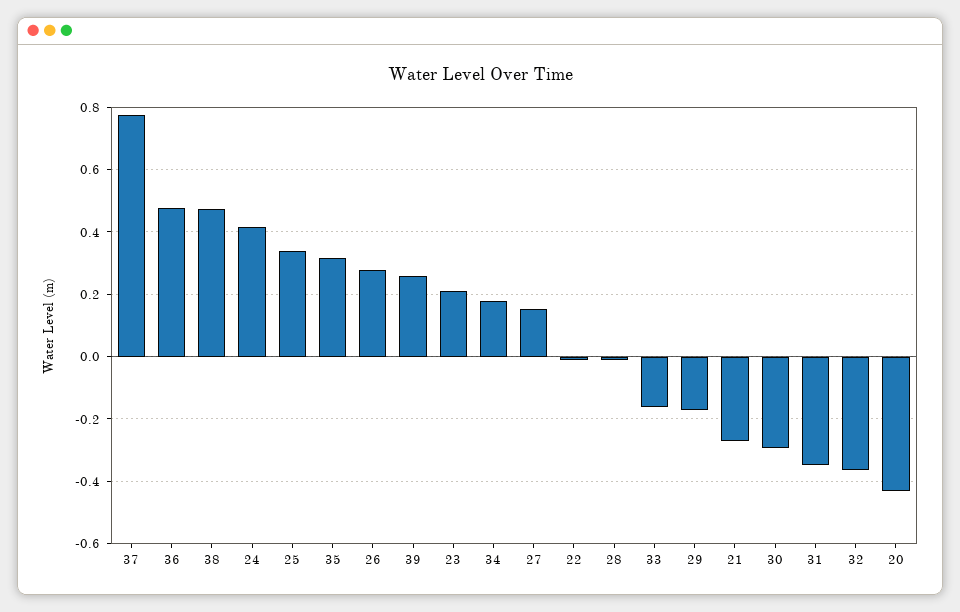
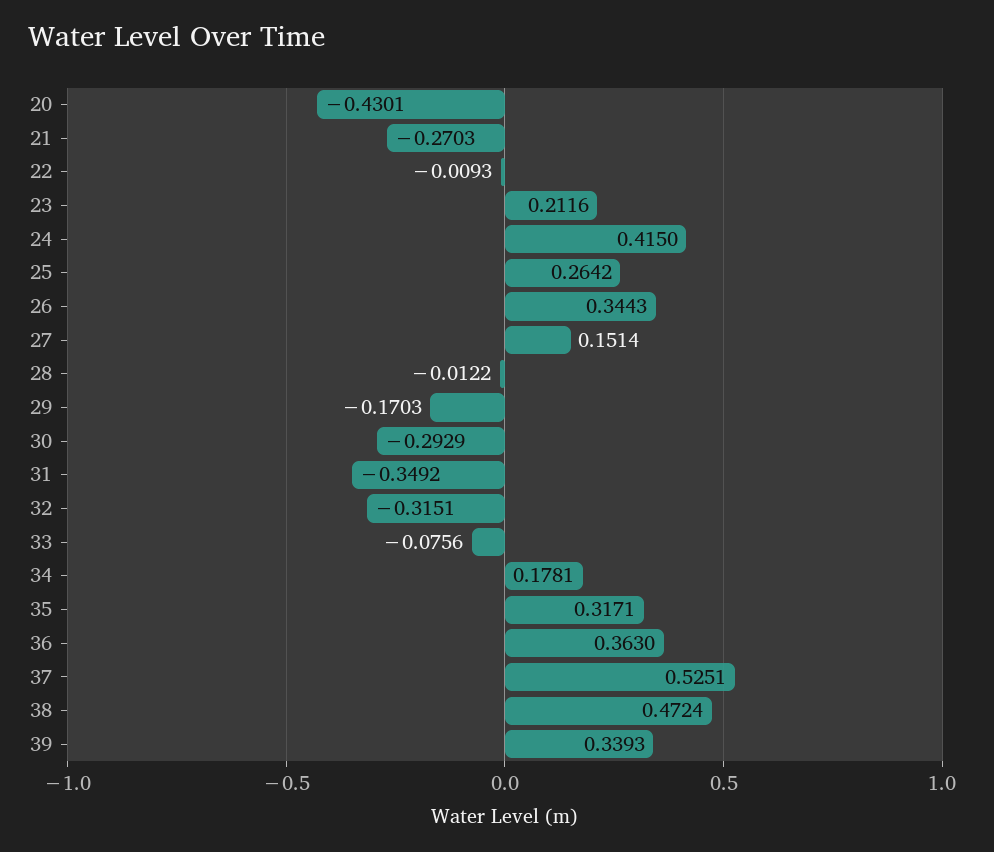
  {
-   "37": 0.78,
+   "37": 0.5251,
-   "36": 0.48,
+   "36": 0.363,
    "38": 0.4724,
    "24": 0.415,
-   "25": 0.34,
+   "25": 0.2642,
    "35": 0.3171,
-   "26": 0.28,
+   "26": 0.3443,
-   "39": 0.26,
+   "39": 0.3393,
    "23": 0.2116,
    "34": 0.1781,
    "27": 0.1514,
    "22": -0.0093,
    "28": -0.0122,
-   "33": -0.16,
+   "33": -0.0756,
    "29": -0.1703,
    "21": -0.2703,
    "30": -0.2929,
    "31": -0.3492,
-   "32": -0.36,
+   "32": -0.3151,
    "20": -0.4301
  }

